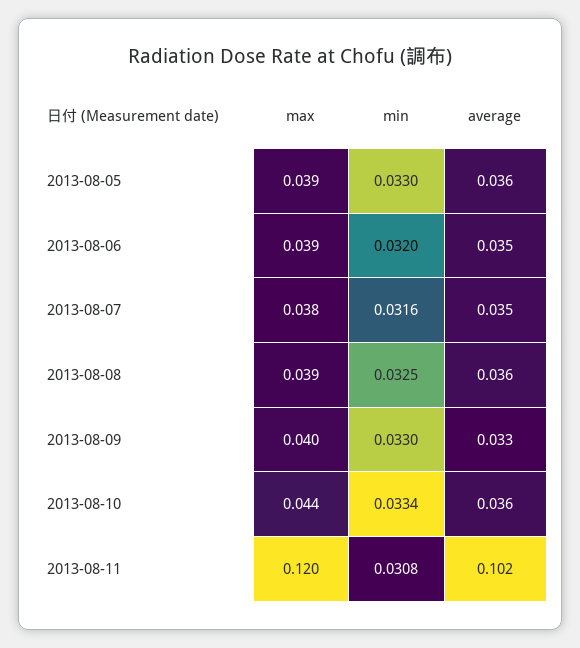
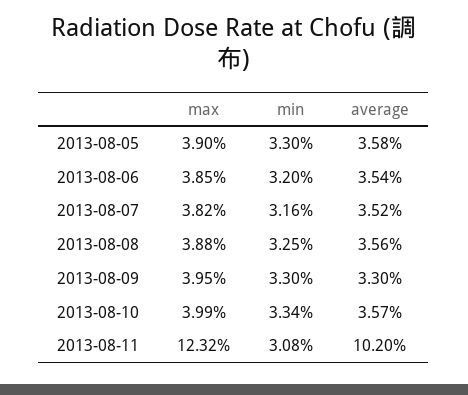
  {
    "max": {
      "2013-08-05": 0.039,
      "2013-08-06": 0.0385,
      "2013-08-07": 0.0382,
      "2013-08-08": 0.0388,
      "2013-08-09": 0.0395,
-     "2013-08-10": 0.044,
+     "2013-08-10": 0.0399,
-     "2013-08-11": 0.12
+     "2013-08-11": 0.1232
    },
    "min": {
      "2013-08-05": 0.033,
      "2013-08-06": 0.032,
      "2013-08-07": 0.0316,
      "2013-08-08": 0.0325,
      "2013-08-09": 0.033,
      "2013-08-10": 0.0334,
      "2013-08-11": 0.0308
    },
    "average": {
      "2013-08-05": 0.0358,
      "2013-08-06": 0.0354,
      "2013-08-07": 0.0352,
      "2013-08-08": 0.0356,
      "2013-08-09": 0.033,
      "2013-08-10": 0.0357,
      "2013-08-11": 0.102
    }
  }

